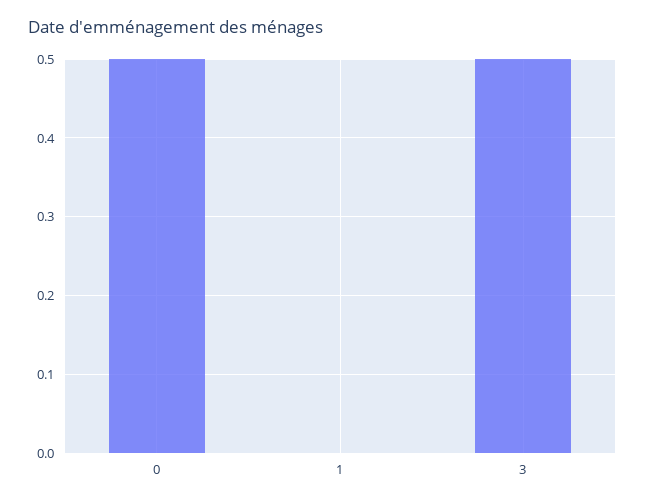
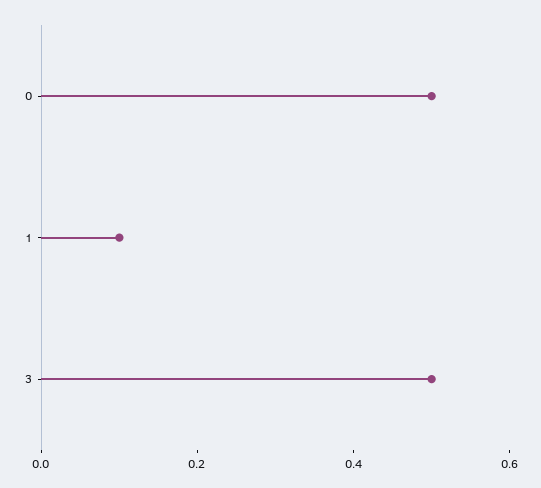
  {
    "0": 0.5,
-   "1": 0,
+   "1": 0.1,
    "3": 0.5
  }

